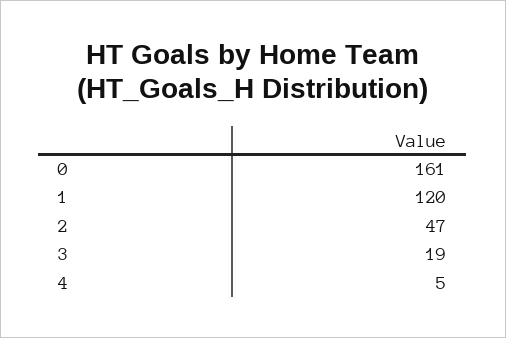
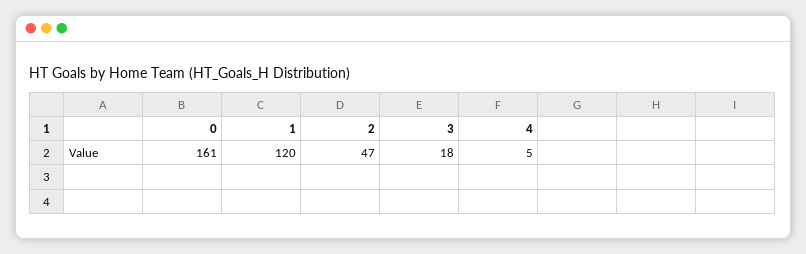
  {
    "0": 161,
    "1": 120,
    "2": 47,
-   "3": 19,
+   "3": 18,
    "4": 5
  }

